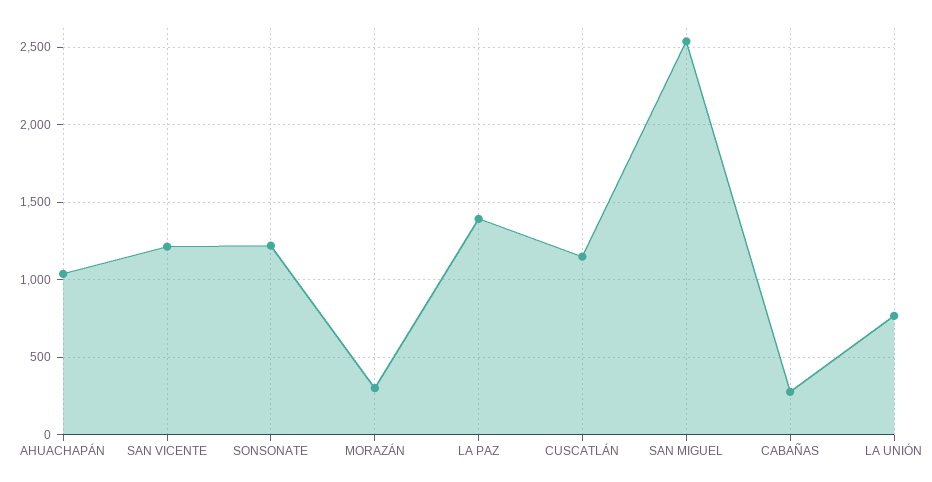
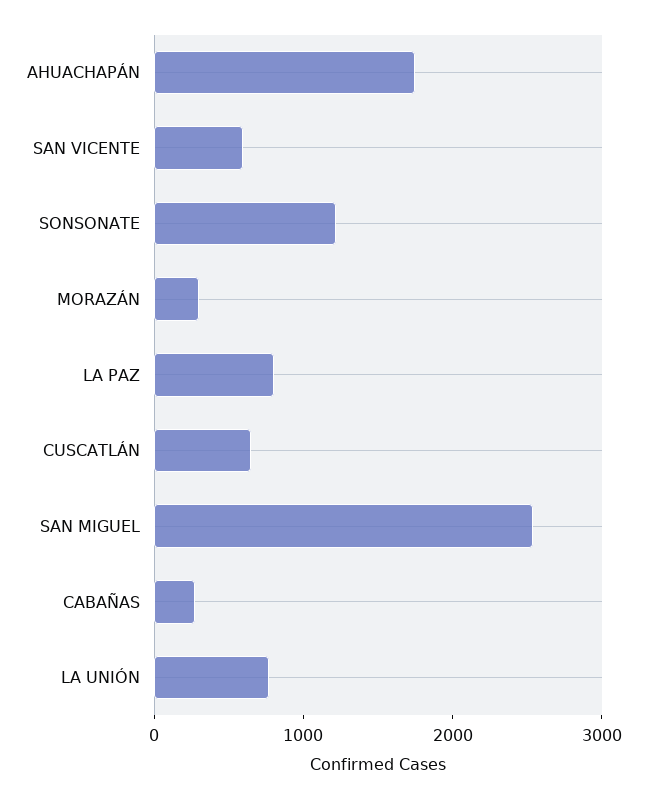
  {
-   "AHUACHAPÁN": 1050,
+   "AHUACHAPÁN": 1800,
-   "SAN VICENTE": 1200,
+   "SAN VICENTE": 600,
    "SONSONATE": 1200,
    "MORAZÁN": 300,
-   "LA PAZ": 1400,
+   "LA PAZ": 800,
-   "CUSCATLÁN": 1150,
+   "CUSCATLÁN": 600,
    "SAN MIGUEL": 2550,
    "CABAÑAS": 300,
    "LA UNIÓN": 750
  }

